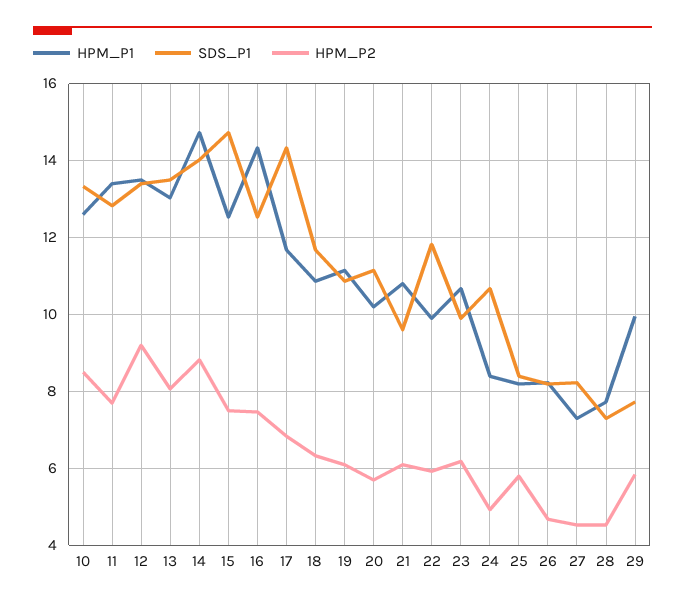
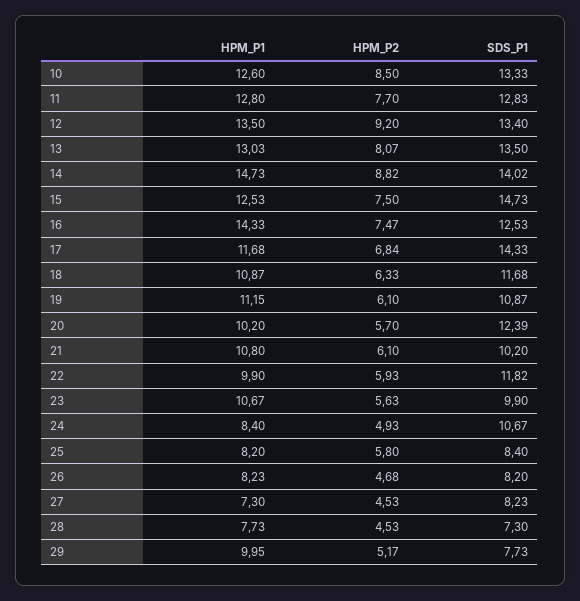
  {
    "HPM_P1": {
      "10": 12.6,
-     "11": 13.4,
+     "11": 12.8,
      "12": 13.5,
      "13": 13.03,
      "14": 14.73,
      "15": 12.53,
      "16": 14.33,
      "17": 11.68,
      "18": 10.87,
      "19": 11.15,
      "20": 10.2,
      "21": 10.8,
      "22": 9.9,
      "23": 10.67,
      "24": 8.4,
      "25": 8.2,
      "26": 8.23,
      "27": 7.3,
      "28": 7.73,
      "29": 9.95
    },
    "SDS_P1": {
      "10": 13.33,
      "11": 12.83,
      "12": 13.4,
      "13": 13.5,
      "14": 14.02,
      "15": 14.73,
      "16": 12.53,
      "17": 14.33,
      "18": 11.68,
      "19": 10.87,
-     "20": 11.2,
+     "20": 12.39,
-     "21": 9.6,
+     "21": 10.2,
      "22": 11.82,
      "23": 9.9,
      "24": 10.67,
      "25": 8.4,
      "26": 8.2,
      "27": 8.23,
      "28": 7.3,
      "29": 7.73
    },
    "HPM_P2": {
      "10": 8.5,
      "11": 7.7,
      "12": 9.2,
      "13": 8.07,
      "14": 8.82,
      "15": 7.5,
      "16": 7.47,
      "17": 6.84,
      "18": 6.33,
      "19": 6.1,
      "20": 5.7,
      "21": 6.1,
      "22": 5.93,
-     "23": 6.2,
+     "23": 5.63,
      "24": 4.93,
      "25": 5.8,
      "26": 4.68,
      "27": 4.53,
      "28": 4.53,
-     "29": 5.8
+     "29": 5.17
    }
  }

